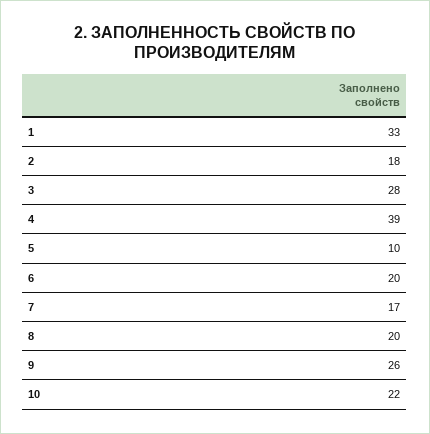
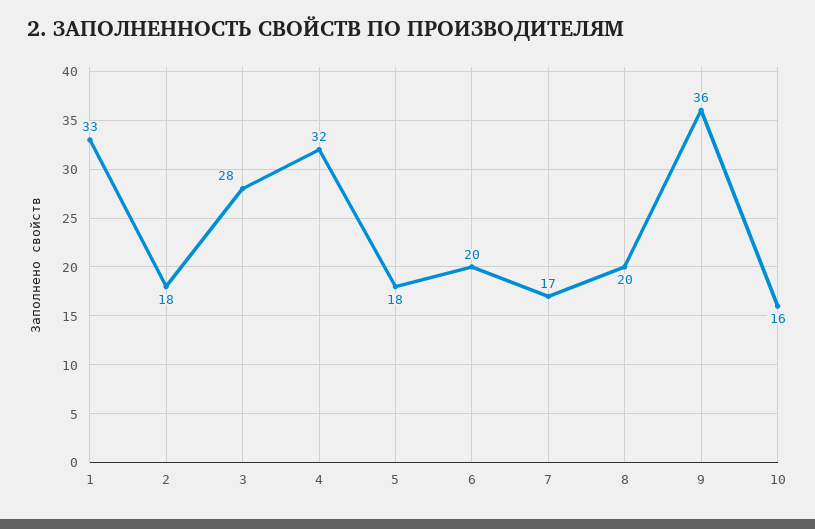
  {
    "1": 33,
    "2": 18,
    "3": 28,
-   "4": 39,
+   "4": 32,
-   "5": 10,
+   "5": 18,
    "6": 20,
    "7": 17,
    "8": 20,
-   "9": 26,
+   "9": 36,
-   "10": 22
+   "10": 16
  }

